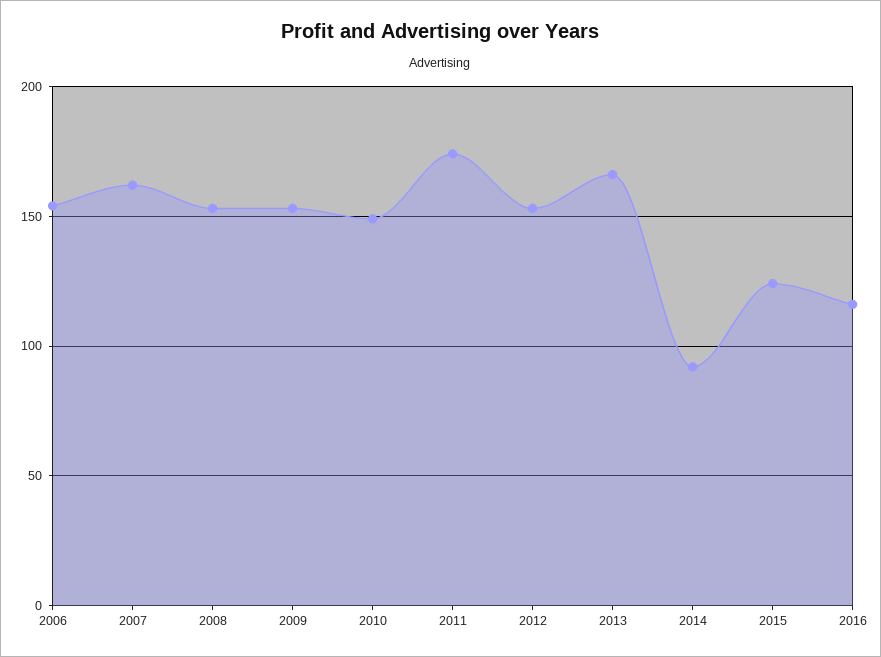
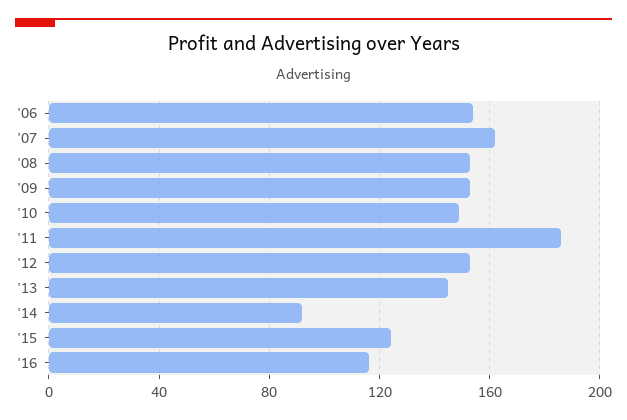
  {
    "2006": 155,
    "2007": 160,
    "2008": 155,
    "2009": 155,
    "2010": 150,
-   "2011": 175,
+   "2011": 185,
    "2012": 155,
-   "2013": 165,
+   "2013": 145,
    "2014": 90,
    "2015": 125,
    "2016": 115
  }

